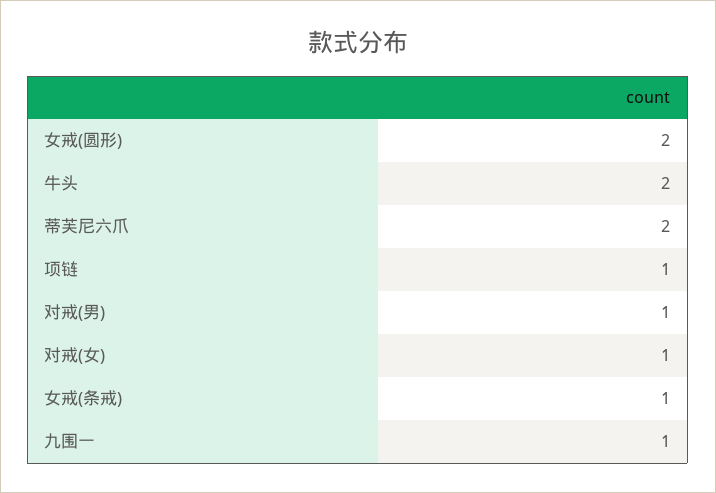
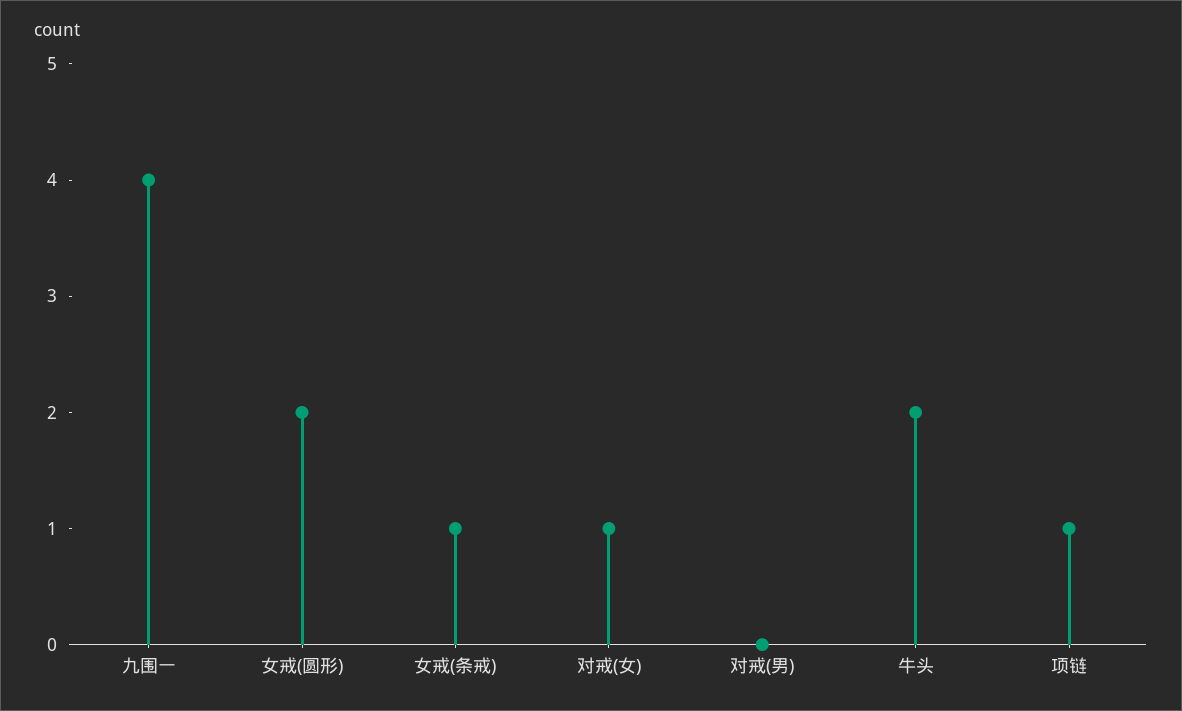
  {
    "女戒(圆形)": 2,
    "牛头": 2,
-   "蒂芙尼六爪": 2,
    "项链": 1,
-   "对戒(男)": 1,
+   "对戒(男)": 0,
    "对戒(女)": 1,
    "女戒(条戒)": 1,
-   "九围一": 1
+   "九围一": 4
  }

